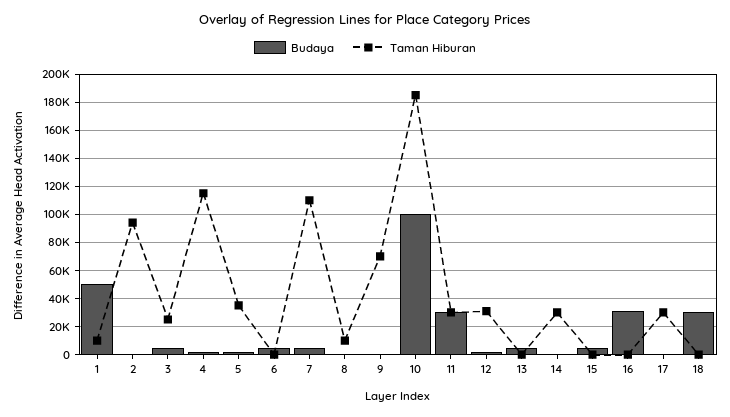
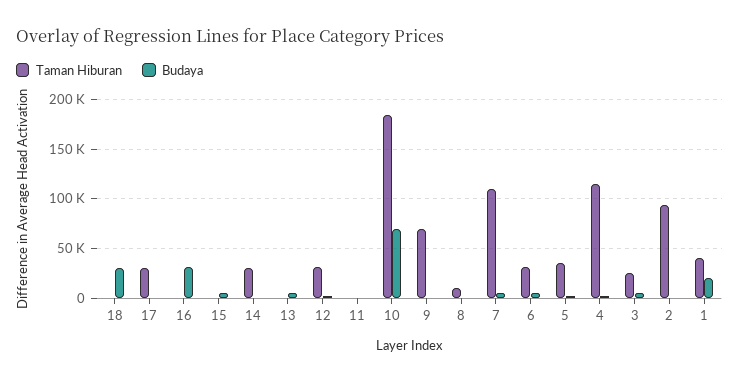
  {
    "Budaya": {
-     "1": 50000,
+     "1": 20000,
      "2": 0,
      "3": 5000,
      "4": 0,
      "5": 0,
      "6": 5000,
      "7": 5000,
      "8": 0,
      "9": 0,
-     "10": 100000,
+     "10": 70000,
-     "11": 30000,
+     "11": 0,
      "12": 0,
      "13": 5000,
      "14": 0,
      "15": 5000,
      "16": 30000,
      "17": 0,
      "18": 30000
    },
    "Taman Hiburan": {
-     "1": 10000,
+     "1": 40000,
      "2": 95000,
      "3": 25000,
      "4": 115000,
      "5": 35000,
-     "6": 0,
+     "6": 30000,
      "7": 110000,
      "8": 10000,
      "9": 70000,
      "10": 185000,
-     "11": 30000,
+     "11": 0,
      "12": 30000,
      "13": 0,
      "14": 30000,
      "15": 0,
      "16": 0,
      "17": 30000,
      "18": 0
    }
  }

